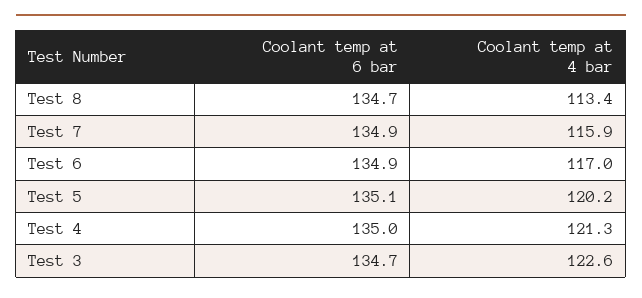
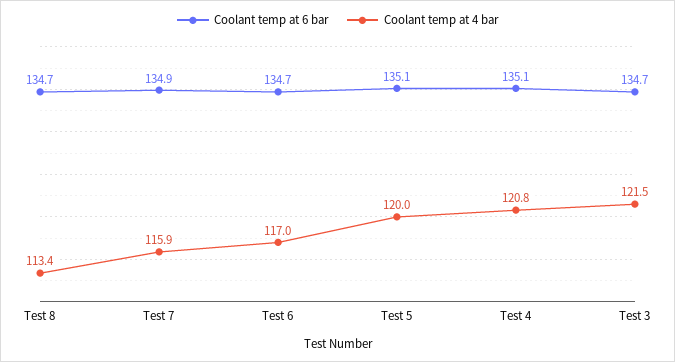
  {
    "Coolant temp at 6 bar": {
      "Test 8": 134.7,
      "Test 7": 134.9,
-     "Test 6": 134.9,
+     "Test 6": 134.7,
      "Test 5": 135.1,
-     "Test 4": 135,
+     "Test 4": 135.1,
      "Test 3": 134.7
    },
    "Coolant temp at 4 bar": {
      "Test 8": 113.4,
      "Test 7": 115.9,
      "Test 6": 117,
-     "Test 5": 120.2,
+     "Test 5": 120,
-     "Test 4": 121.3,
+     "Test 4": 120.8,
-     "Test 3": 122.6
+     "Test 3": 121.5
    }
  }

